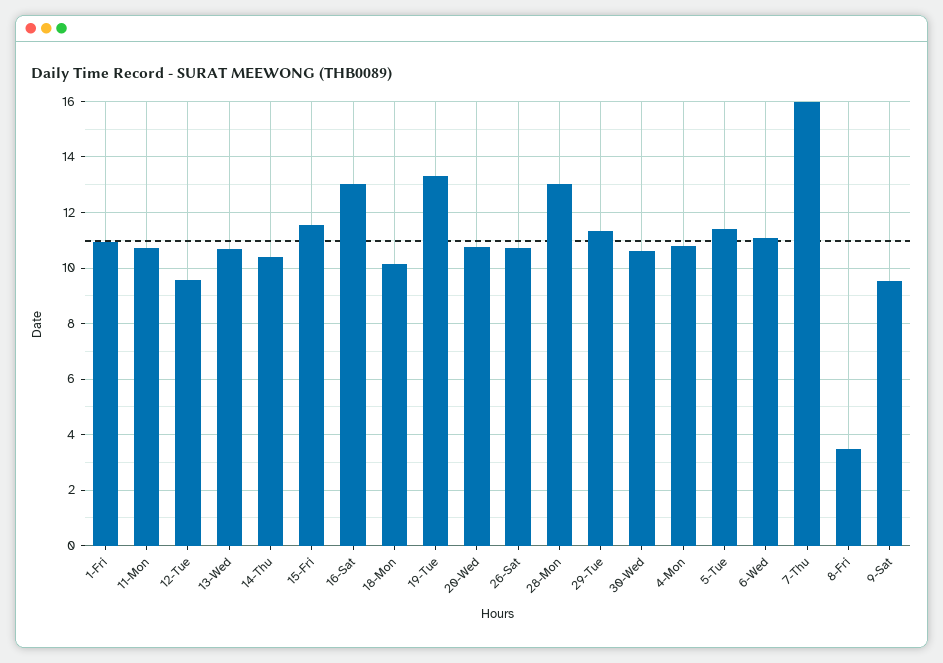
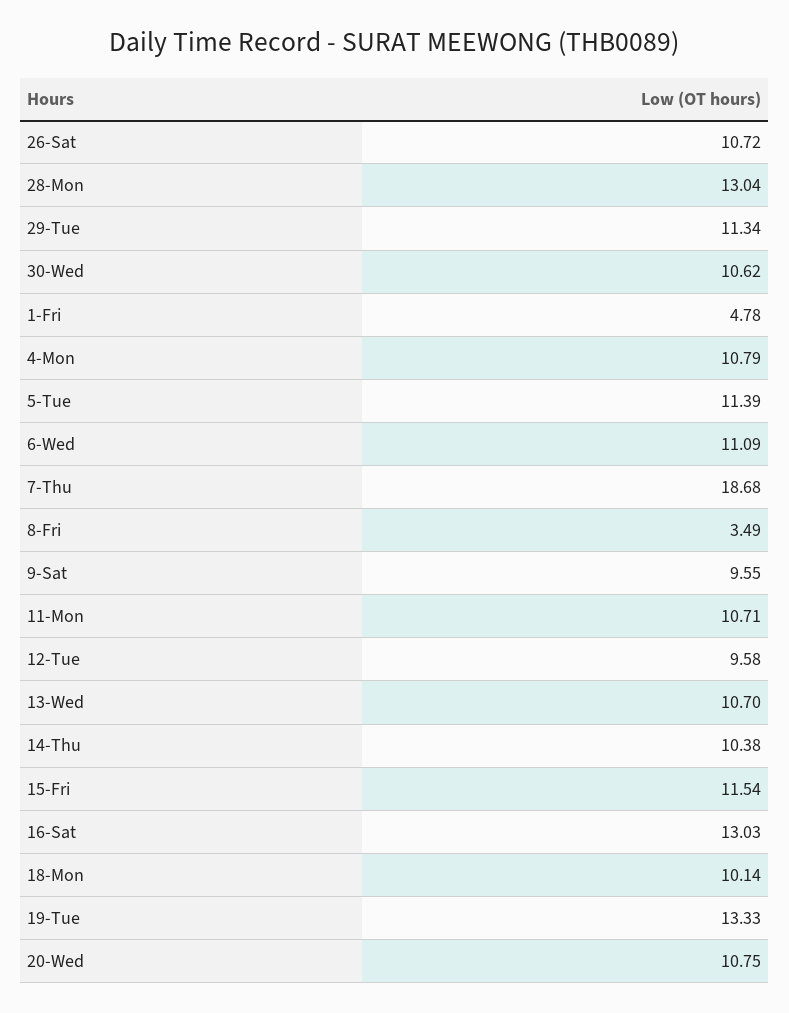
  {
-   "1-Fri": 11,
+   "1-Fri": 4.78,
    "11-Mon": 10.71,
    "12-Tue": 9.58,
    "13-Wed": 10.7,
    "14-Thu": 10.38,
    "15-Fri": 11.54,
    "16-Sat": 13.03,
    "18-Mon": 10.14,
    "19-Tue": 13.33,
    "20-Wed": 10.75,
    "26-Sat": 10.72,
    "28-Mon": 13.04,
    "29-Tue": 11.34,
    "30-Wed": 10.62,
    "4-Mon": 10.79,
    "5-Tue": 11.39,
    "6-Wed": 11.09,
-   "7-Thu": 16,
+   "7-Thu": 18.68,
    "8-Fri": 3.49,
    "9-Sat": 9.55
  }

